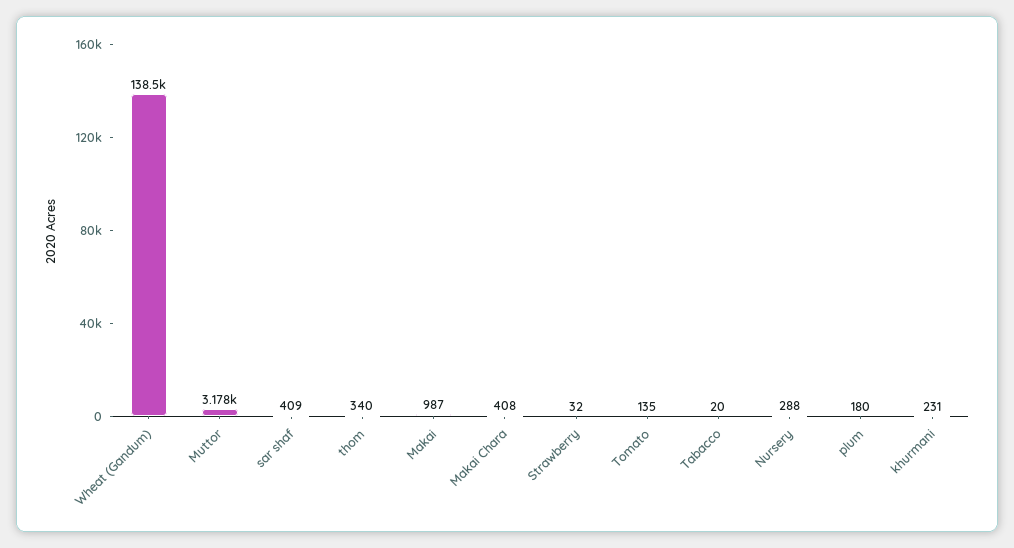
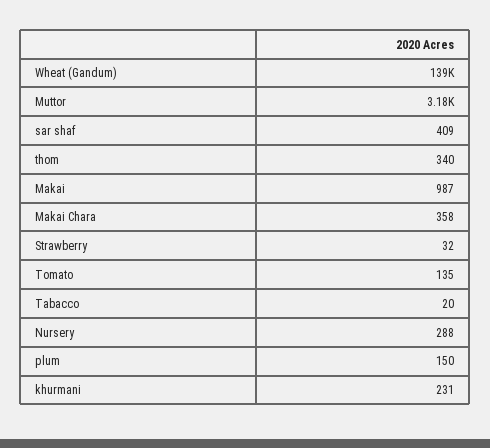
  {
    "Wheat (Gandum)": 138500,
    "Muttor": 3178,
    "sar shaf": 409,
    "thom": 340,
    "Makai": 987,
-   "Makai Chara": 408,
+   "Makai Chara": 358,
    "Strawberry": 32,
    "Tomato": 135,
    "Tabacco": 20,
    "Nursery": 288,
-   "plum": 180,
+   "plum": 150,
    "khurmani": 231
  }

